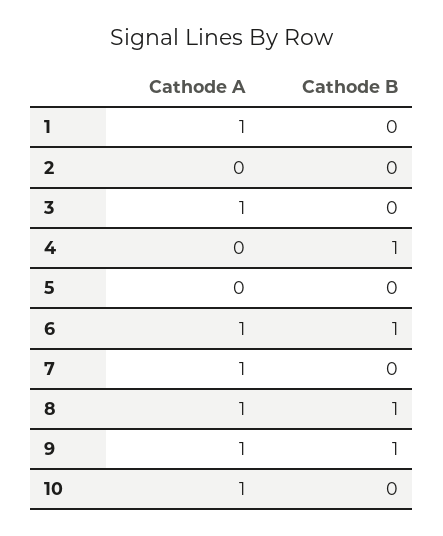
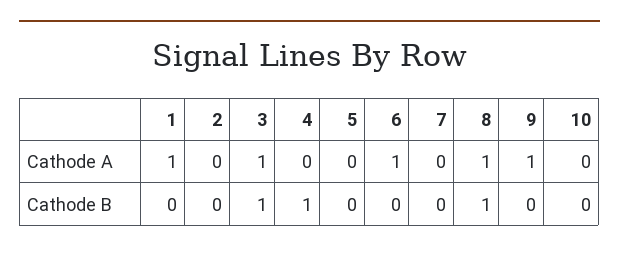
  {
    "Cathode A": {
      "1": 1,
      "2": 0,
      "3": 1,
      "4": 0,
      "5": 0,
      "6": 1,
-     "7": 1,
+     "7": 0,
      "8": 1,
      "9": 1,
-     "10": 1
+     "10": 0
    },
    "Cathode B": {
      "1": 0,
      "2": 0,
-     "3": 0,
+     "3": 1,
      "4": 1,
      "5": 0,
-     "6": 1,
+     "6": 0,
      "7": 0,
      "8": 1,
-     "9": 1,
+     "9": 0,
      "10": 0
    }
  }

